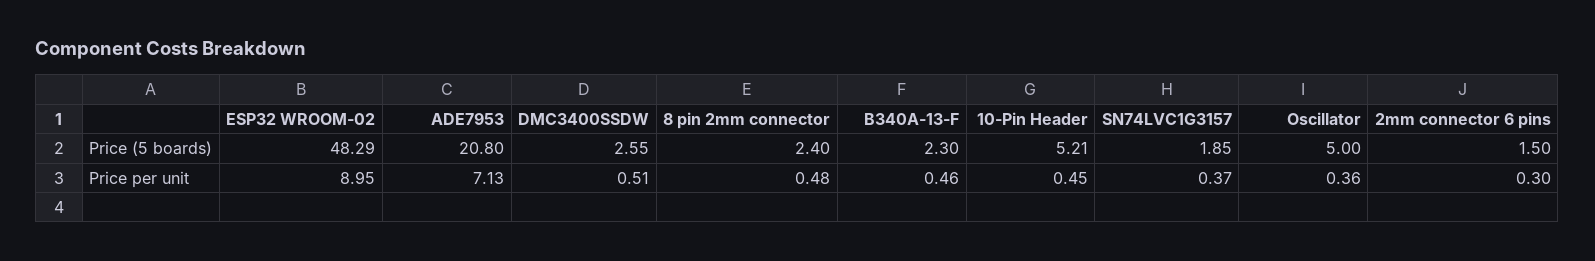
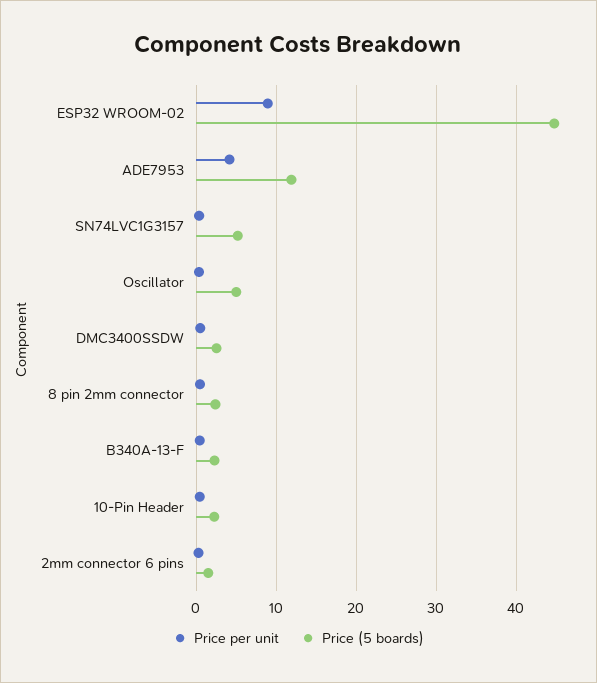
  {
    "Price (5 boards)": {
-     "ESP32 WROOM-02": 48.29,
+     "ESP32 WROOM-02": 45,
-     "ADE7953": 20.8,
+     "ADE7953": 12,
      "DMC3400SSDW": 2.55,
      "8 pin 2mm connector": 2.4,
      "B340A-13-F": 2.3,
-     "10-Pin Header": 5.21,
+     "10-Pin Header": 2,
-     "SN74LVC1G3157": 1.85,
+     "SN74LVC1G3157": 5,
      "Oscillator": 5,
      "2mm connector 6 pins": 1.5
    },
    "Price per unit": {
      "ESP32 WROOM-02": 8.95,
-     "ADE7953": 7.13,
+     "ADE7953": 4,
      "DMC3400SSDW": 0.51,
      "8 pin 2mm connector": 0.48,
      "B340A-13-F": 0.46,
      "10-Pin Header": 0.45,
      "SN74LVC1G3157": 0.37,
      "Oscillator": 0.36,
      "2mm connector 6 pins": 0.3
    }
  }

